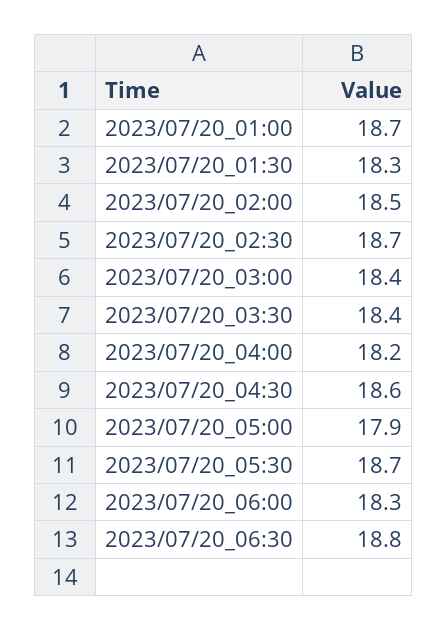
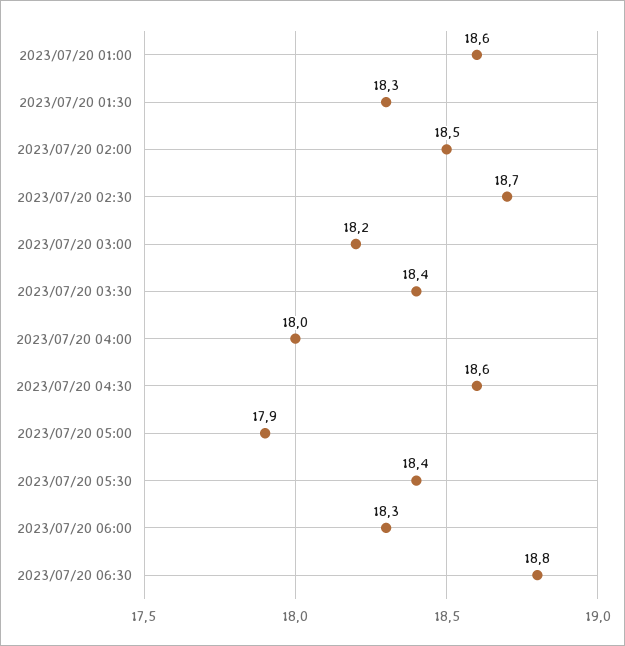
  {
-   "2023/07/20_01:00": 18.7,
+   "2023/07/20_01:00": 18.6,
    "2023/07/20_01:30": 18.3,
    "2023/07/20_02:00": 18.5,
    "2023/07/20_02:30": 18.7,
-   "2023/07/20_03:00": 18.4,
+   "2023/07/20_03:00": 18.2,
    "2023/07/20_03:30": 18.4,
-   "2023/07/20_04:00": 18.2,
+   "2023/07/20_04:00": 18,
    "2023/07/20_04:30": 18.6,
    "2023/07/20_05:00": 17.9,
-   "2023/07/20_05:30": 18.7,
+   "2023/07/20_05:30": 18.4,
    "2023/07/20_06:00": 18.3,
    "2023/07/20_06:30": 18.8
  }

